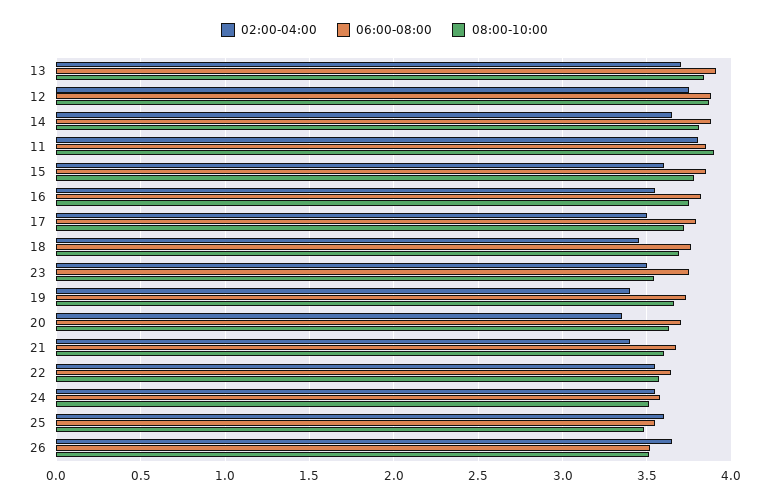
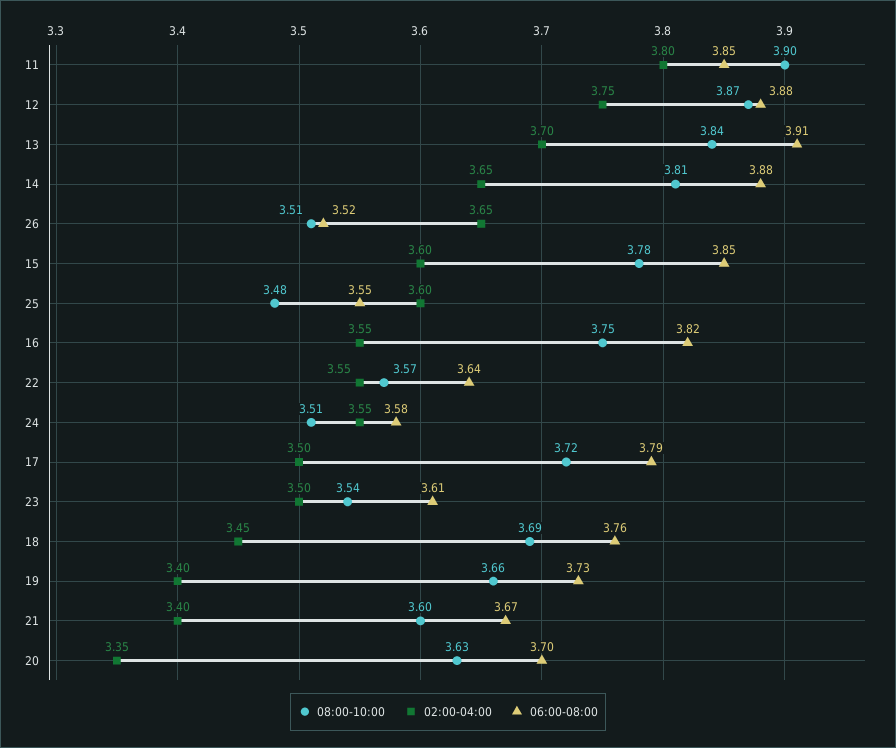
  {
    "02:00-04:00": {
      "13": 3.7,
      "12": 3.75,
      "14": 3.65,
      "11": 3.8,
      "15": 3.6,
      "16": 3.55,
      "17": 3.5,
      "18": 3.45,
      "23": 3.5,
      "19": 3.4,
      "20": 3.35,
      "21": 3.4,
      "22": 3.55,
      "24": 3.55,
      "25": 3.6,
      "26": 3.65
    },
    "06:00-08:00": {
      "13": 3.91,
      "12": 3.88,
      "14": 3.88,
      "11": 3.85,
      "15": 3.85,
      "16": 3.82,
      "17": 3.79,
      "18": 3.76,
-     "23": 3.75,
+     "23": 3.61,
      "19": 3.73,
      "20": 3.7,
      "21": 3.67,
      "22": 3.64,
      "24": 3.58,
      "25": 3.55,
      "26": 3.52
    },
    "08:00-10:00": {
      "13": 3.84,
      "12": 3.87,
      "14": 3.81,
      "11": 3.9,
      "15": 3.78,
      "16": 3.75,
      "17": 3.72,
      "18": 3.69,
      "23": 3.54,
      "19": 3.66,
      "20": 3.63,
      "21": 3.6,
      "22": 3.57,
      "24": 3.51,
      "25": 3.48,
      "26": 3.51
    }
  }

